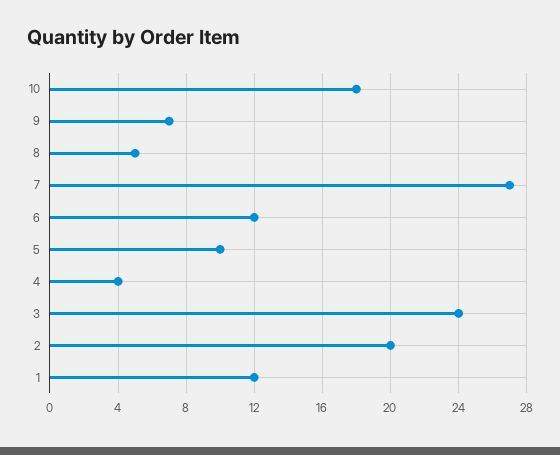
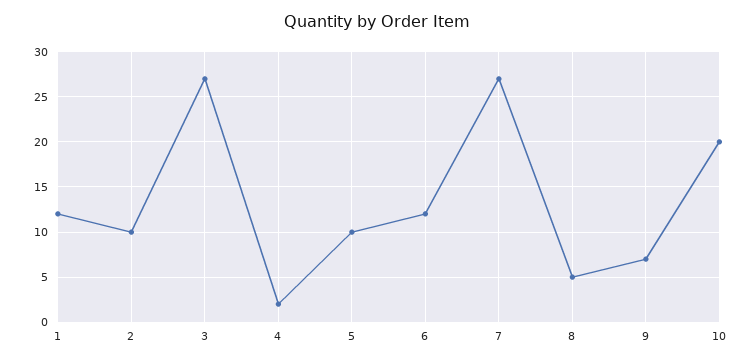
  {
-   "10": 18,
+   "10": 20,
    "9": 7,
    "8": 5,
    "7": 27,
    "6": 12,
    "5": 10,
-   "4": 4,
+   "4": 2,
-   "3": 24,
+   "3": 27,
-   "2": 20,
+   "2": 10,
    "1": 12
  }

